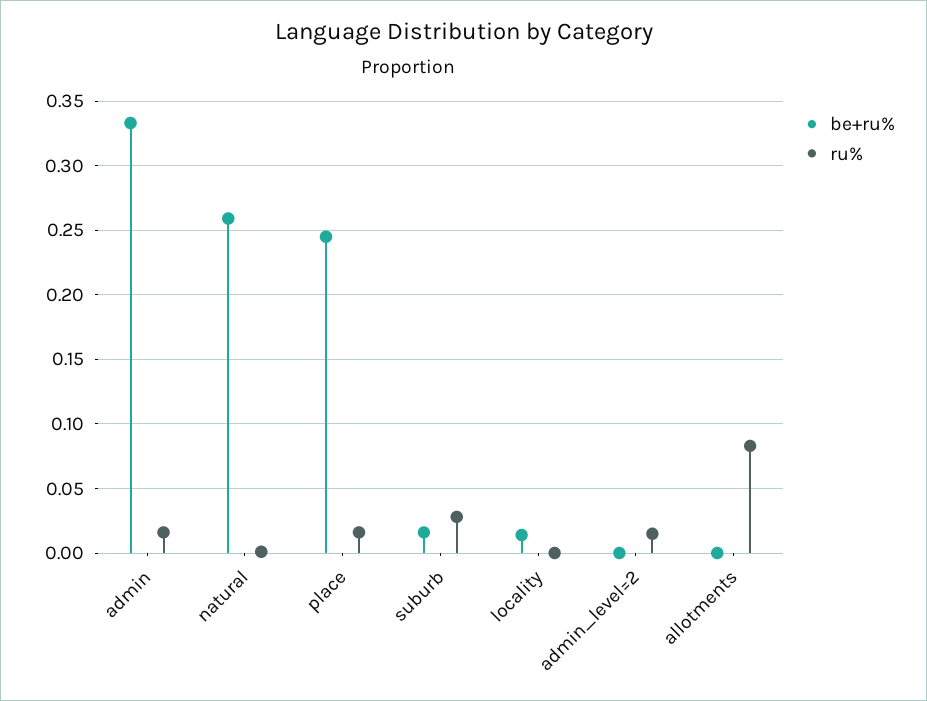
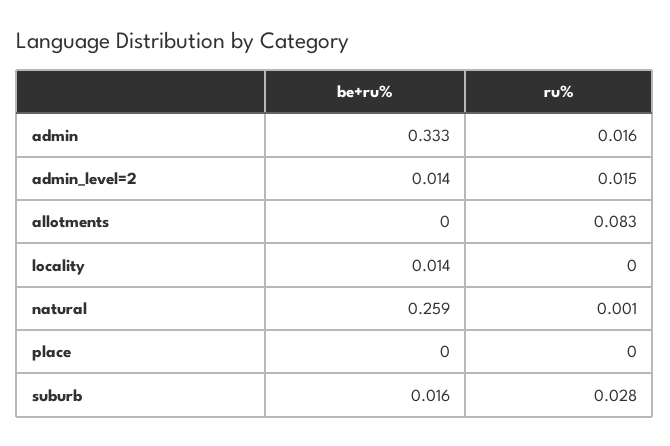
  {
    "be+ru%": {
      "admin": 0.333,
      "natural": 0.259,
-     "place": 0.245,
+     "place": 0,
      "suburb": 0.016,
      "locality": 0.014,
-     "admin_level=2": 0,
+     "admin_level=2": 0.014,
      "allotments": 0
    },
    "ru%": {
      "admin": 0.016,
      "natural": 0.001,
-     "place": 0.015,
+     "place": 0,
      "suburb": 0.028,
      "locality": 0,
      "admin_level=2": 0.015,
      "allotments": 0.083
    }
  }

